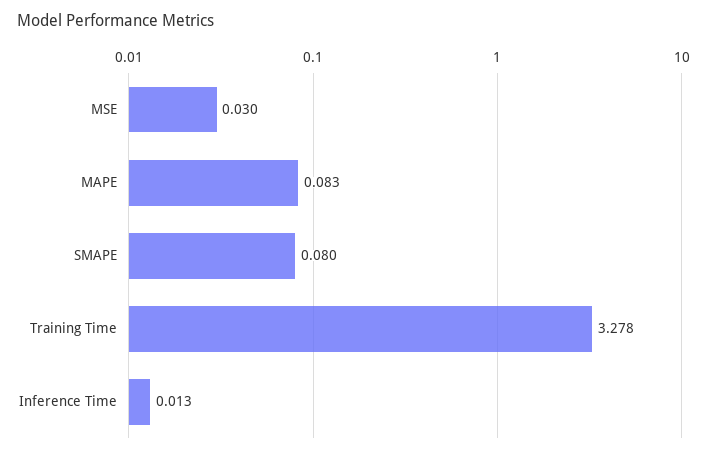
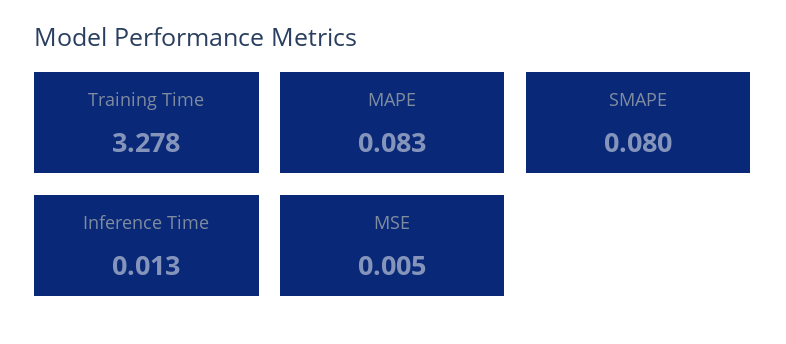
  {
-   "MSE": 0.03,
+   "MSE": 0.005,
    "MAPE": 0.083,
    "SMAPE": 0.08,
    "Training Time": 3.278,
    "Inference Time": 0.013
  }

